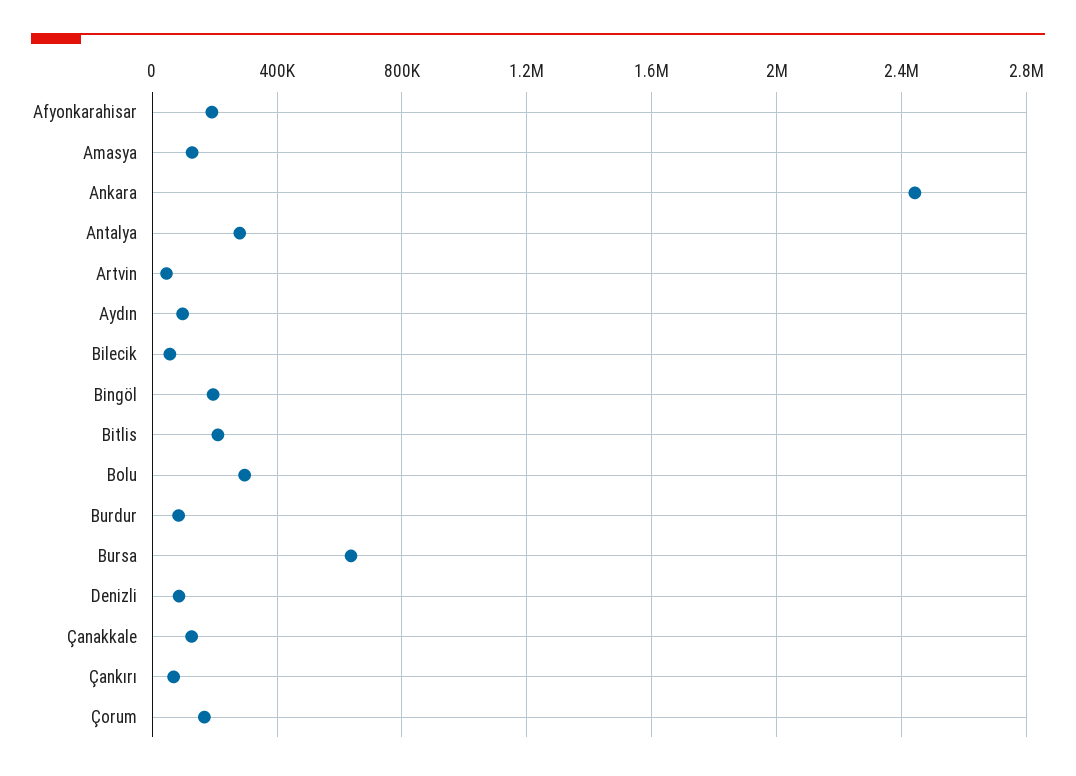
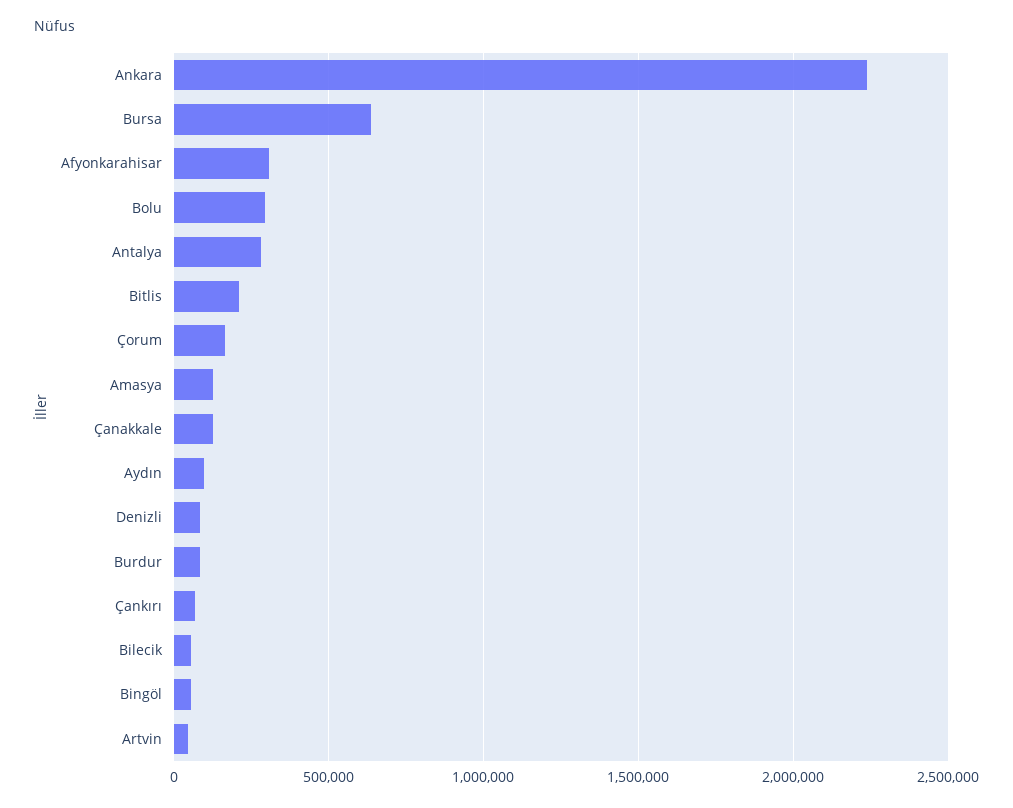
  {
-   "Afyonkarahisar": 200000,
+   "Afyonkarahisar": 300000,
    "Amasya": 150000,
-   "Ankara": 2450000,
+   "Ankara": 2250000,
    "Antalya": 300000,
    "Artvin": 50000,
    "Aydın": 100000,
    "Bilecik": 50000,
-   "Bingöl": 200000,
+   "Bingöl": 50000,
    "Bitlis": 200000,
    "Bolu": 300000,
    "Burdur": 100000,
    "Bursa": 650000,
    "Denizli": 100000,
    "Çanakkale": 150000,
    "Çankırı": 50000,
    "Çorum": 150000
  }

